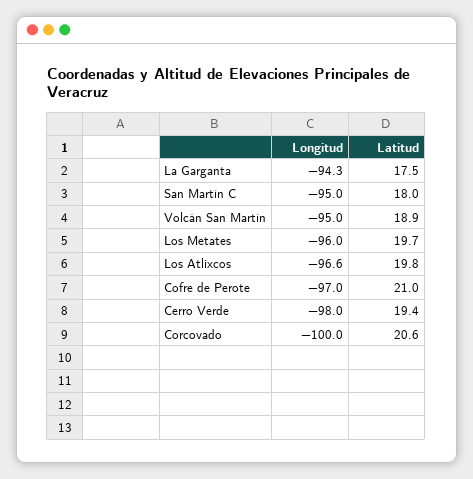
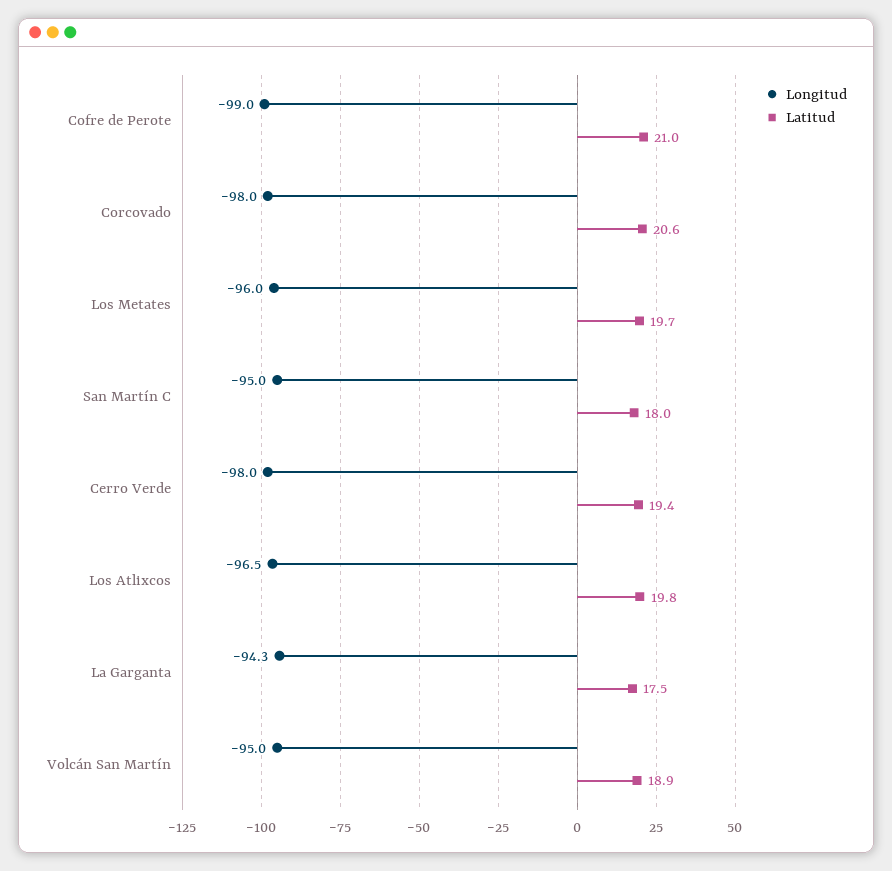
  {
    "Longitud": {
      "La Garganta": -94.3,
      "San Martín C": -95,
      "Volcán San Martín": -95,
      "Los Metates": -96,
-     "Los Atlixcos": -96.6,
+     "Los Atlixcos": -96.5,
-     "Cofre de Perote": -97,
+     "Cofre de Perote": -99,
      "Cerro Verde": -98,
-     "Corcovado": -100
+     "Corcovado": -98
    },
    "Latitud": {
      "La Garganta": 17.5,
      "San Martín C": 18,
      "Volcán San Martín": 18.9,
      "Los Metates": 19.7,
      "Los Atlixcos": 19.8,
      "Cofre de Perote": 21,
      "Cerro Verde": 19.4,
      "Corcovado": 20.6
    }
  }

